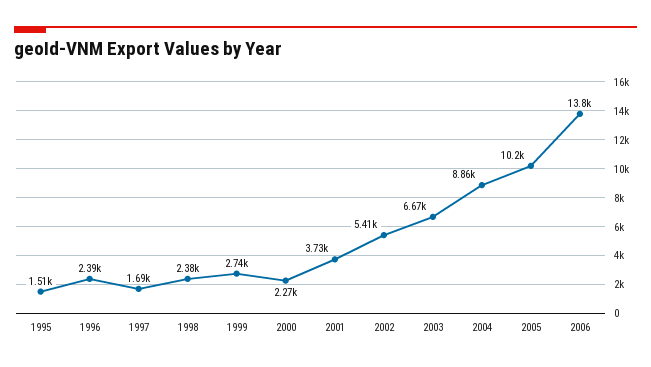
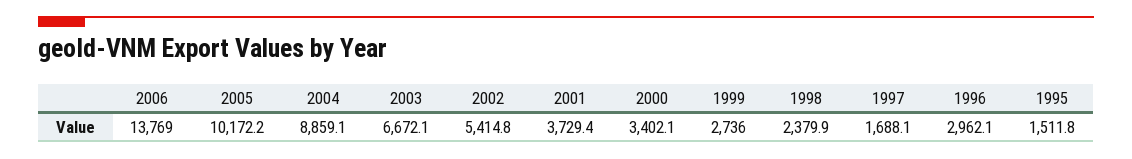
  {
    "1995": 1511.8,
-   "1996": 2390,
+   "1996": 2962.1,
    "1997": 1688.1,
    "1998": 2379.9,
    "1999": 2736,
-   "2000": 2270,
+   "2000": 3402.1,
    "2001": 3729.4,
    "2002": 5414.8,
    "2003": 6672.1,
    "2004": 8859.1,
    "2005": 10172.2,
    "2006": 13769
  }

